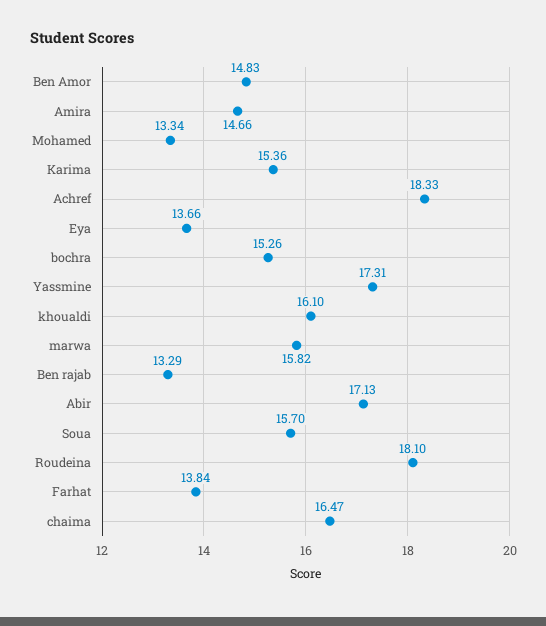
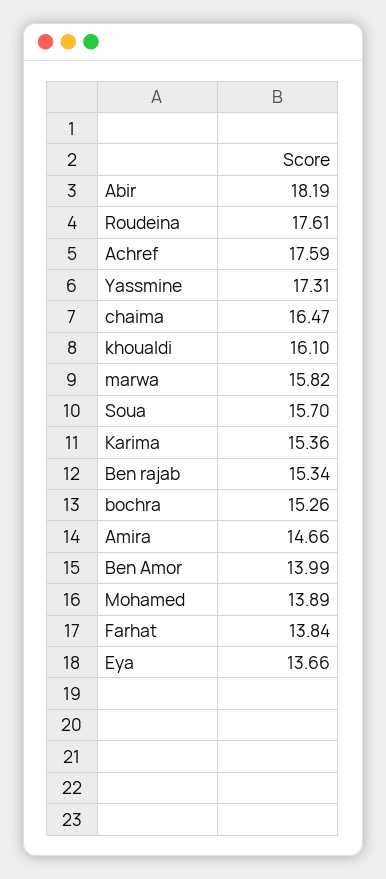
  {
-   "Ben Amor": 14.83,
+   "Ben Amor": 13.99,
    "Amira": 14.66,
-   "Mohamed": 13.34,
+   "Mohamed": 13.89,
    "Karima": 15.36,
-   "Achref": 18.33,
+   "Achref": 17.59,
    "Eya": 13.66,
    "bochra": 15.26,
    "Yassmine": 17.31,
    "khoualdi": 16.1,
    "marwa": 15.82,
-   "Ben rajab": 13.29,
+   "Ben rajab": 15.34,
-   "Abir": 17.13,
+   "Abir": 18.19,
    "Soua": 15.7,
-   "Roudeina": 18.1,
+   "Roudeina": 17.61,
    "Farhat": 13.84,
    "chaima": 16.47
  }

